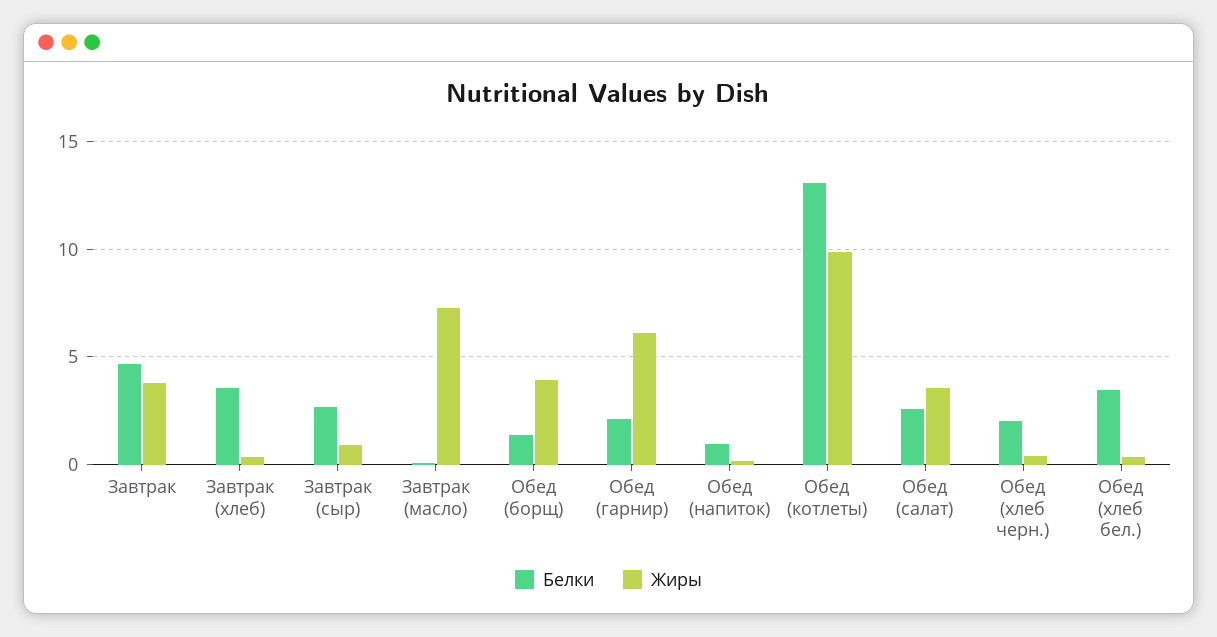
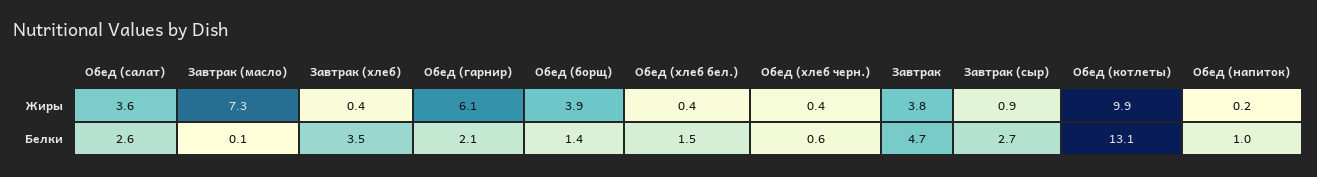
  {
    "Белки": {
      "Завтрак": 4.7,
      "Завтрак (хлеб)": 3.5,
      "Завтрак (сыр)": 2.7,
      "Завтрак (масло)": 0.1,
      "Обед (борщ)": 1.4,
      "Обед (гарнир)": 2.1,
      "Обед (напиток)": 1,
      "Обед (котлеты)": 13.1,
      "Обед (салат)": 2.6,
-     "Обед (хлеб черн.)": 2,
+     "Обед (хлеб черн.)": 0.6,
-     "Обед (хлеб бел.)": 3.5
+     "Обед (хлеб бел.)": 1.5
    },
    "Жиры": {
      "Завтрак": 3.8,
      "Завтрак (хлеб)": 0.4,
      "Завтрак (сыр)": 0.9,
      "Завтрак (масло)": 7.3,
      "Обед (борщ)": 3.9,
      "Обед (гарнир)": 6.1,
      "Обед (напиток)": 0.2,
      "Обед (котлеты)": 9.9,
      "Обед (салат)": 3.6,
      "Обед (хлеб черн.)": 0.4,
      "Обед (хлеб бел.)": 0.4
    }
  }

